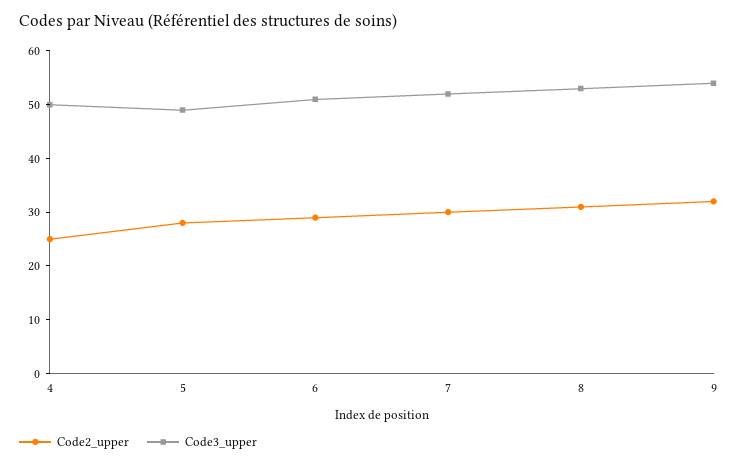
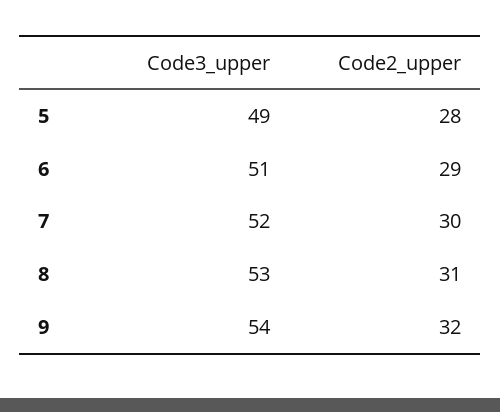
  {
    "Code2_upper": {
-     "4": 25,
      "5": 28,
      "6": 29,
      "7": 30,
      "8": 31,
      "9": 32
    },
    "Code3_upper": {
-     "4": 50,
      "5": 49,
      "6": 51,
      "7": 52,
      "8": 53,
      "9": 54
    }
  }

